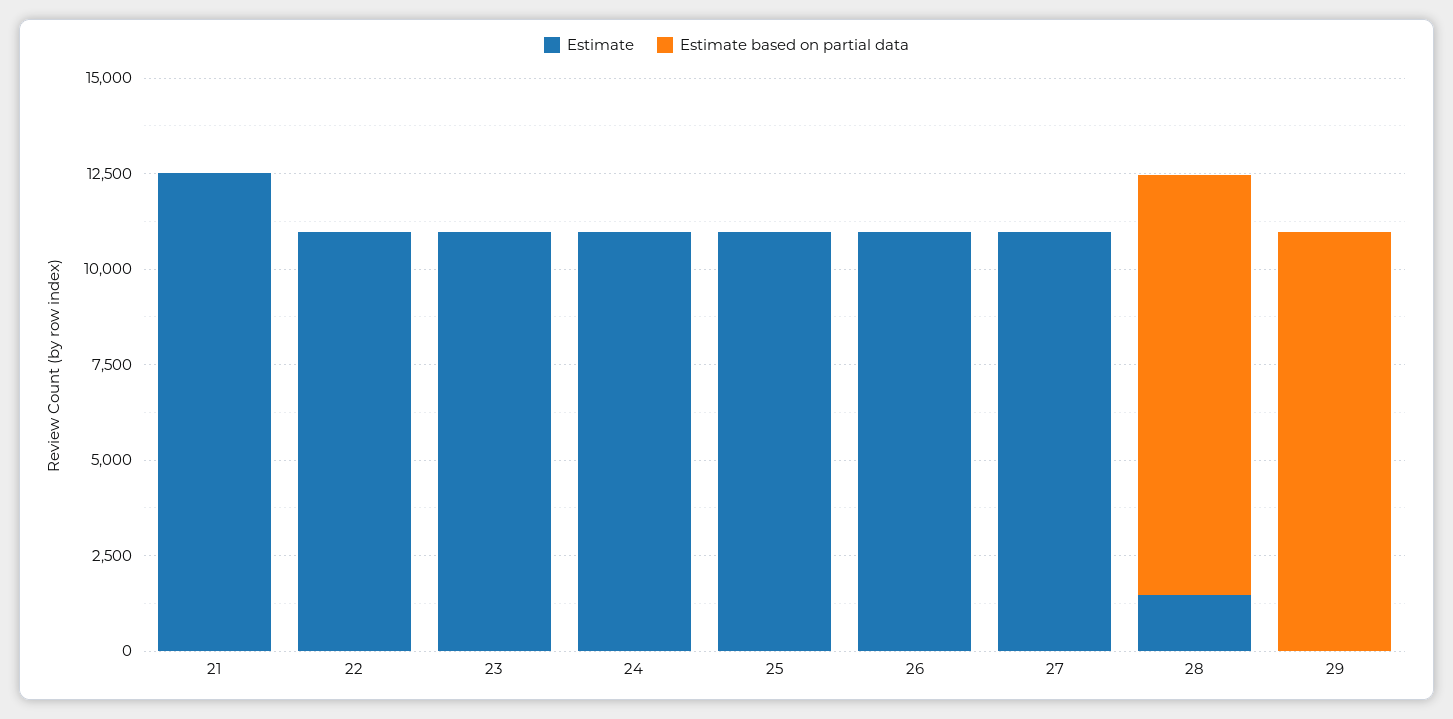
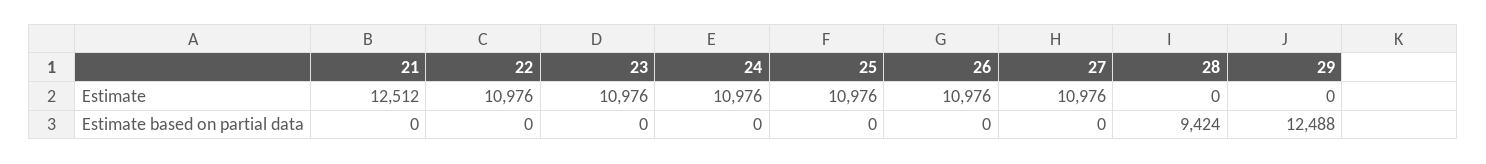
  {
    "Estimate": {
      "21": 12512,
      "22": 10976,
      "23": 10976,
      "24": 10976,
      "25": 10976,
      "26": 10976,
      "27": 10976,
-     "28": 1500,
+     "28": 0,
      "29": 0
    },
    "Estimate based on partial data": {
      "21": 0,
      "22": 0,
      "23": 0,
      "24": 0,
      "25": 0,
      "26": 0,
      "27": 0,
-     "28": 11000,
+     "28": 9424,
-     "29": 11000
+     "29": 12488
    }
  }

